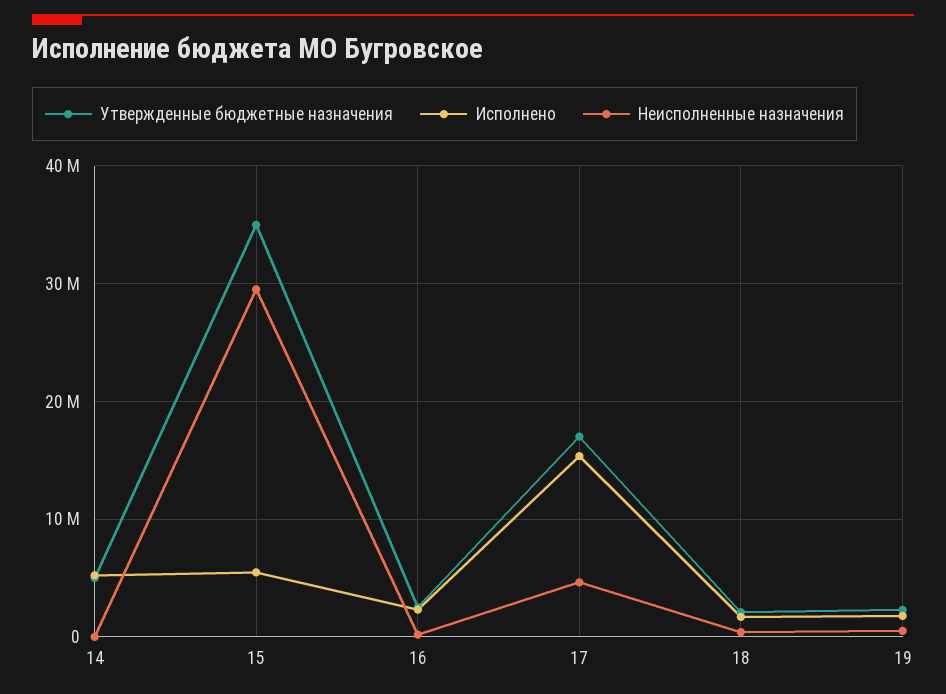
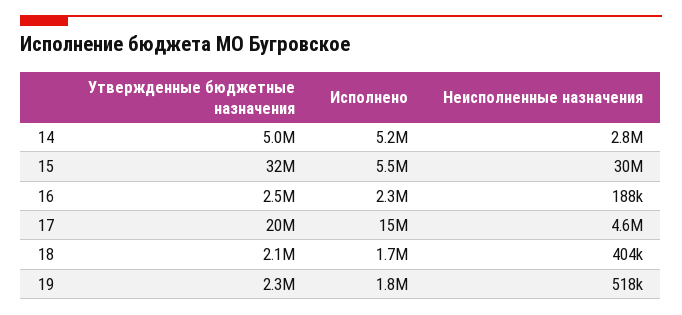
  {
    "Утвержденные бюджетные назначения": {
      "14": 5000000,
-     "15": 35000000,
+     "15": 32000000,
      "16": 2500000,
-     "17": 17000000,
+     "17": 20000000,
      "18": 2100000,
      "19": 2300000
    },
    "Исполнено": {
      "14": 5200000,
      "15": 5500000,
      "16": 2300000,
      "17": 15000000,
      "18": 1700000,
      "19": 1800000
    },
    "Неисполненные назначения": {
-     "14": 0,
+     "14": 2800000,
      "15": 30000000,
      "16": 188000,
      "17": 4600000,
      "18": 404000,
      "19": 518000
    }
  }

